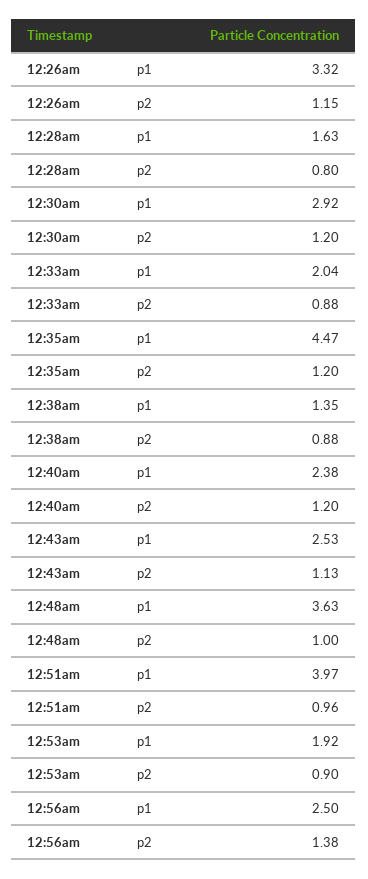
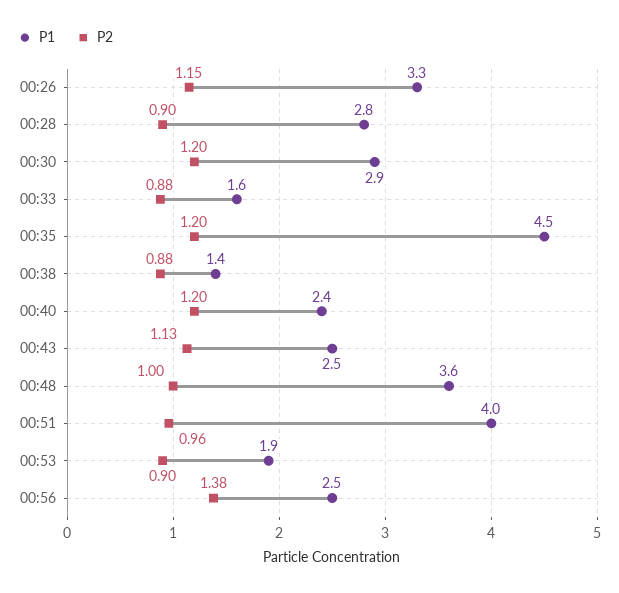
  {
    "p1": {
      "12:26am": 3.32,
-     "12:28am": 1.63,
+     "12:28am": 2.8,
      "12:30am": 2.92,
-     "12:33am": 2.04,
+     "12:33am": 1.6,
      "12:35am": 4.47,
      "12:38am": 1.35,
      "12:40am": 2.38,
      "12:43am": 2.53,
      "12:48am": 3.63,
      "12:51am": 3.97,
      "12:53am": 1.92,
      "12:56am": 2.5
    },
    "p2": {
      "12:26am": 1.15,
-     "12:28am": 0.8,
+     "12:28am": 0.9,
      "12:30am": 1.2,
      "12:33am": 0.88,
      "12:35am": 1.2,
      "12:38am": 0.88,
      "12:40am": 1.2,
      "12:43am": 1.13,
      "12:48am": 1,
      "12:51am": 0.96,
      "12:53am": 0.9,
      "12:56am": 1.38
    }
  }

